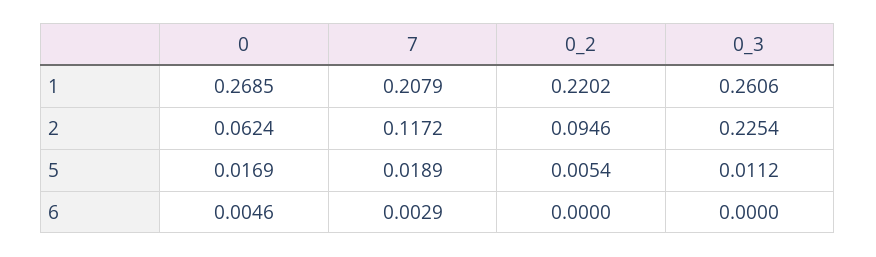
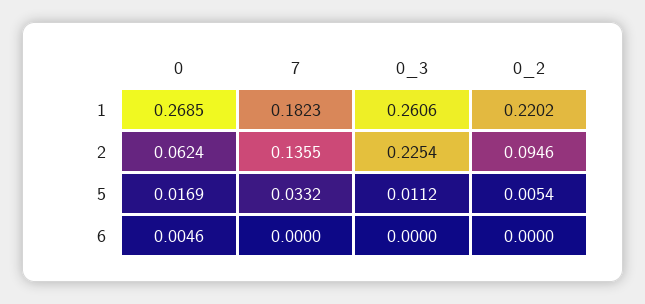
  {
    "0": {
      "1": 0.2685,
      "2": 0.0624,
      "5": 0.0169,
      "6": 0.0046
    },
    "7": {
-     "1": 0.2079,
+     "1": 0.1823,
-     "2": 0.1172,
+     "2": 0.1355,
-     "5": 0.0189,
+     "5": 0.0332,
-     "6": 0.0029
+     "6": 0
    },
    "0_2": {
      "1": 0.2202,
      "2": 0.0946,
      "5": 0.0054,
      "6": 0
    },
    "0_3": {
      "1": 0.2606,
      "2": 0.2254,
      "5": 0.0112,
      "6": 0
    }
  }

